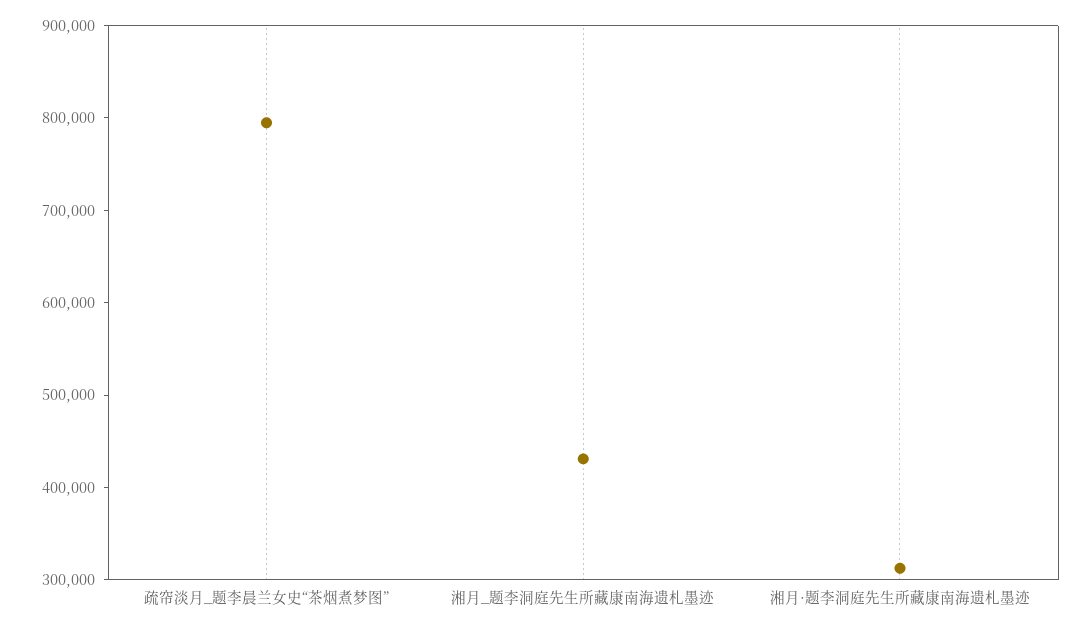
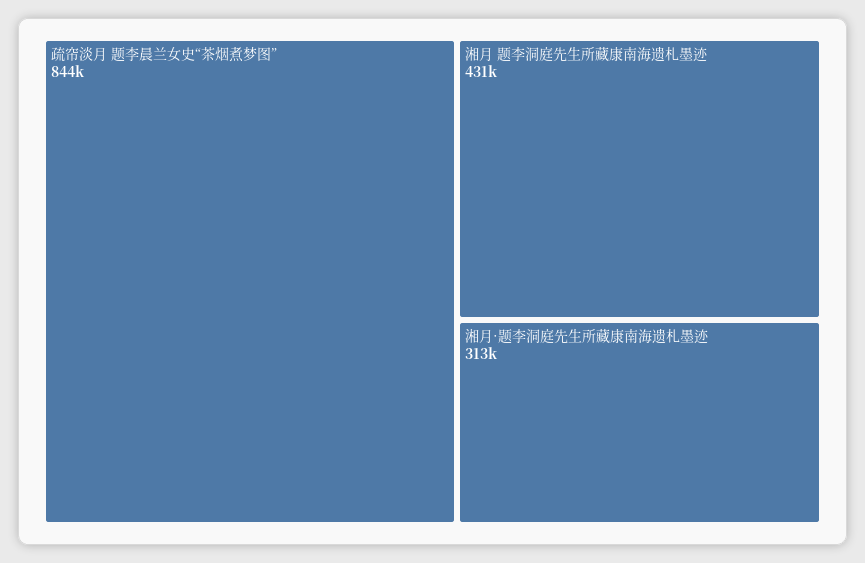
  {
-   "疏帘淡月_题李晨兰女史“茶烟煮梦图”": 800000,
+   "疏帘淡月_题李晨兰女史“茶烟煮梦图”": 844000,
    "湘月_题李洞庭先生所藏康南海遗札墨迹": 431000,
    "湘月·题李洞庭先生所藏康南海遗札墨迹": 313000
  }

